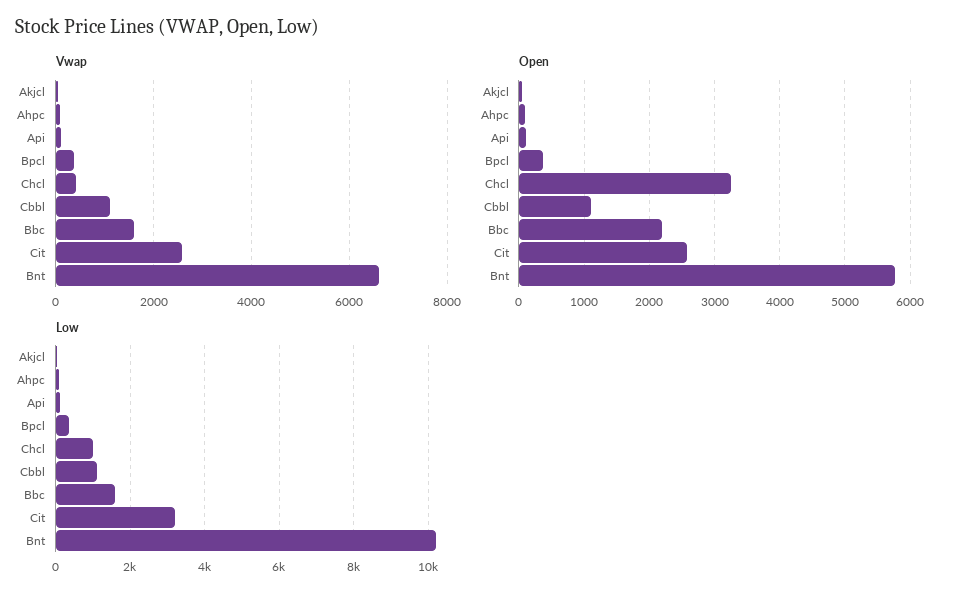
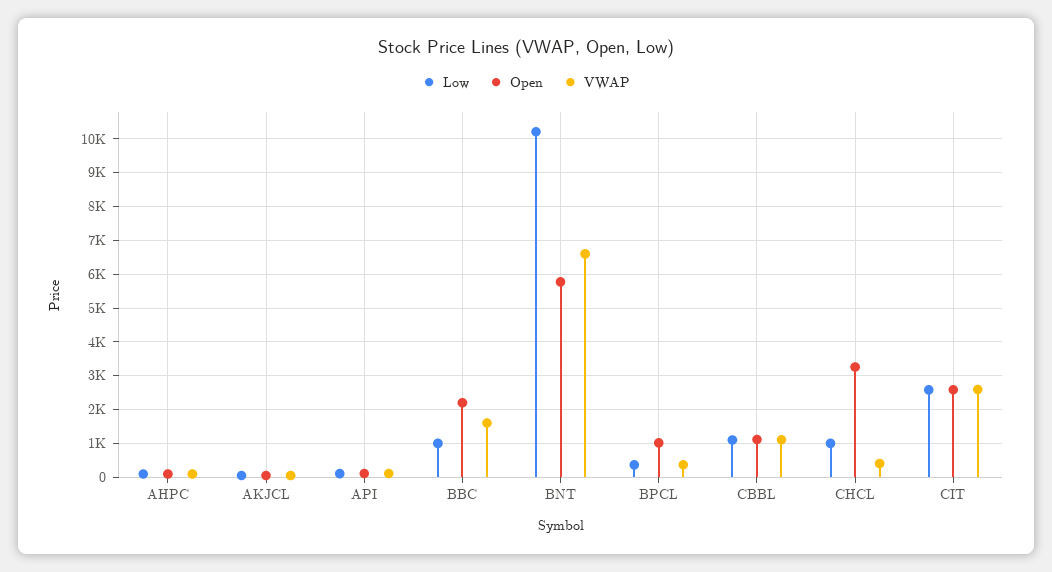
  {
    "Vwap": {
      "Akjcl": 0,
      "Ahpc": 0,
      "Api": 200,
      "Bpcl": 400,
      "Chcl": 400,
      "Cbbl": 1200,
      "Bbc": 1600,
      "Cit": 2600,
      "Bnt": 6600
    },
    "Open": {
      "Akjcl": 0,
      "Ahpc": 100,
      "Api": 100,
-     "Bpcl": 400,
+     "Bpcl": 1000,
      "Chcl": 3300,
      "Cbbl": 1100,
      "Bbc": 2200,
      "Cit": 2600,
      "Bnt": 5800
    },
    "Low": {
      "Akjcl": 0,
      "Ahpc": 0,
      "Api": 200,
      "Bpcl": 400,
      "Chcl": 1000,
      "Cbbl": 1000,
-     "Bbc": 1600,
+     "Bbc": 1000,
-     "Cit": 3200,
+     "Cit": 2600,
      "Bnt": 10200
    }
  }

